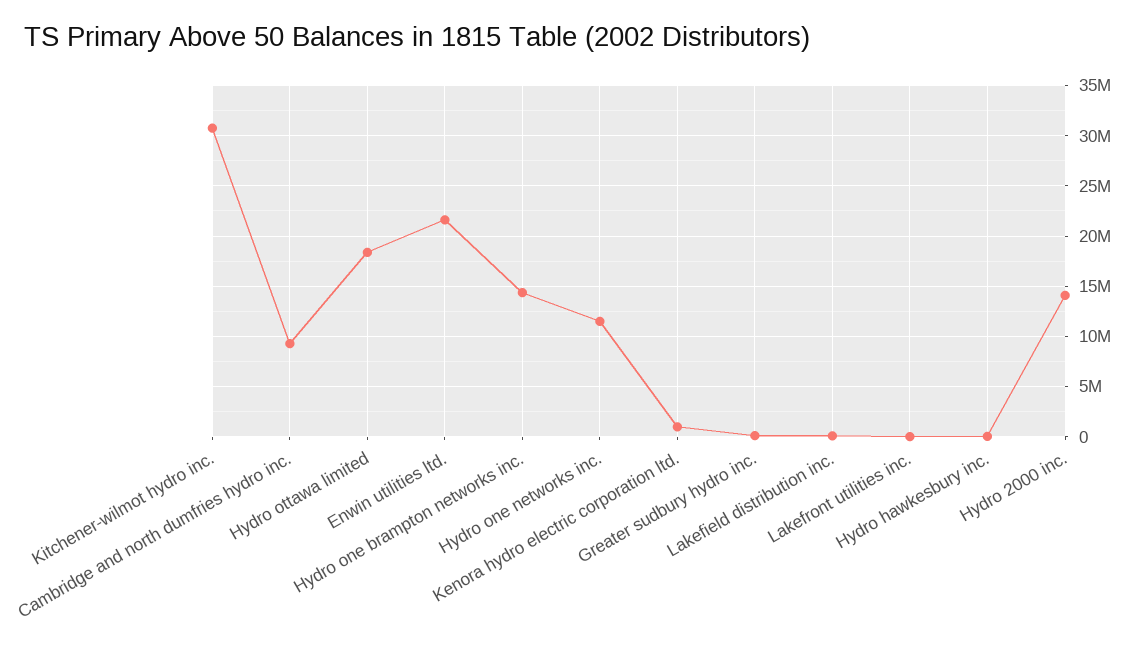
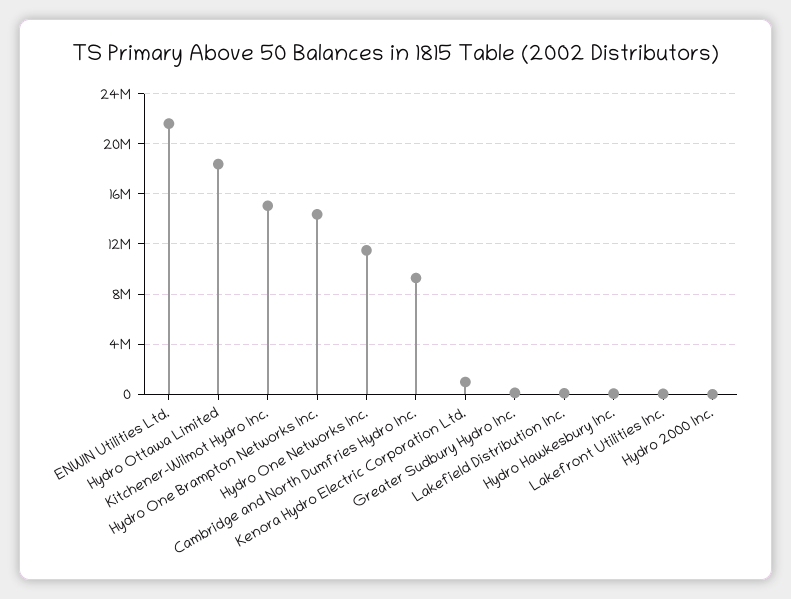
  {
-   "Kitchener-wilmot hydro inc.": 31000000,
+   "Kitchener-wilmot hydro inc.": 15000000,
    "Cambridge and north dumfries hydro inc.": 9500000,
    "Hydro ottawa limited": 18500000,
    "Enwin utilities ltd.": 21500000,
    "Hydro one brampton networks inc.": 14500000,
    "Hydro one networks inc.": 11500000,
    "Kenora hydro electric corporation ltd.": 1000000,
    "Greater sudbury hydro inc.": 0,
    "Lakefield distribution inc.": 0,
    "Lakefront utilities inc.": 0,
    "Hydro hawkesbury inc.": 0,
-   "Hydro 2000 inc.": 14000000
+   "Hydro 2000 inc.": 0
  }

